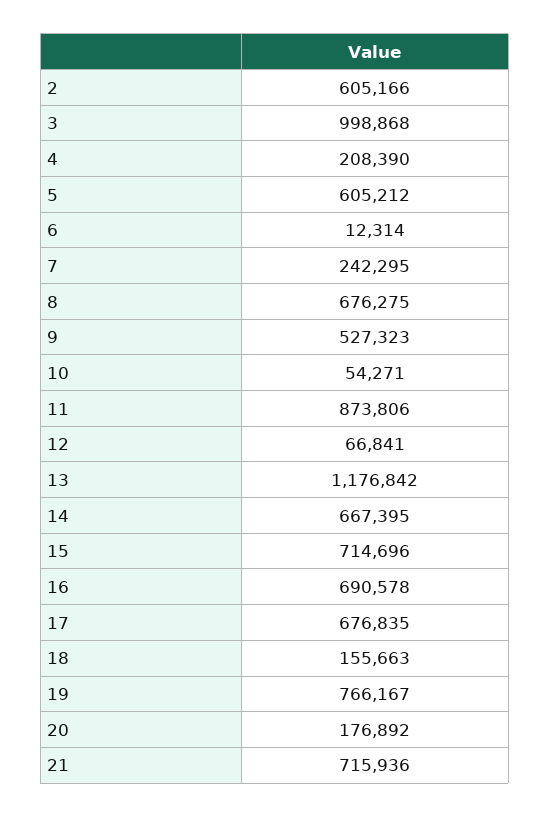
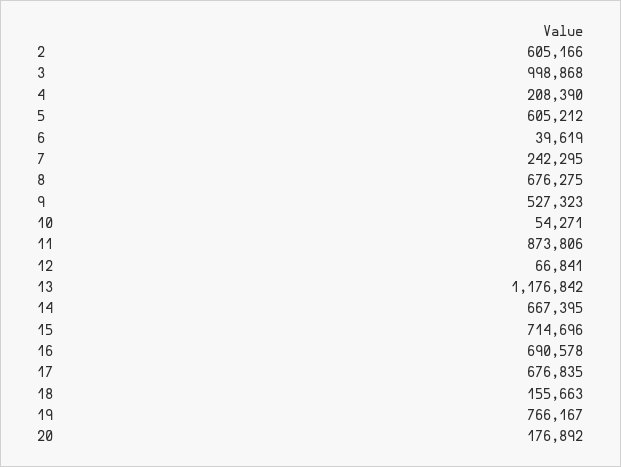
  {
    "2": 605166,
    "3": 998868,
    "4": 208390,
    "5": 605212,
-   "6": 12314,
+   "6": 39619,
    "7": 242295,
    "8": 676275,
    "9": 527323,
    "10": 54271,
    "11": 873806,
    "12": 66841,
    "13": 1176842,
    "14": 667395,
    "15": 714696,
    "16": 690578,
    "17": 676835,
    "18": 155663,
    "19": 766167,
-   "20": 176892,
+   "20": 176892
-   "21": 715936
  }

